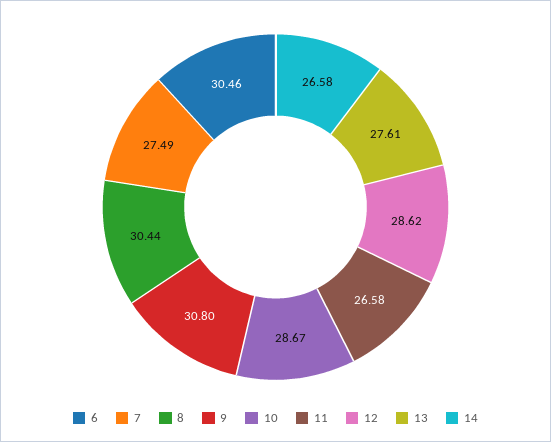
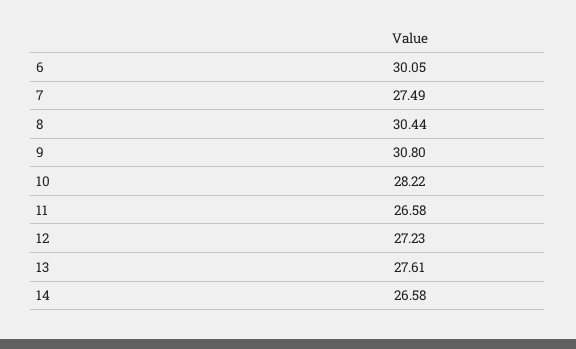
  {
-   "6": 30.46,
+   "6": 30.05,
    "7": 27.49,
    "8": 30.44,
    "9": 30.8,
-   "10": 28.67,
+   "10": 28.22,
    "11": 26.58,
-   "12": 28.62,
+   "12": 27.23,
    "13": 27.61,
    "14": 26.58
  }

